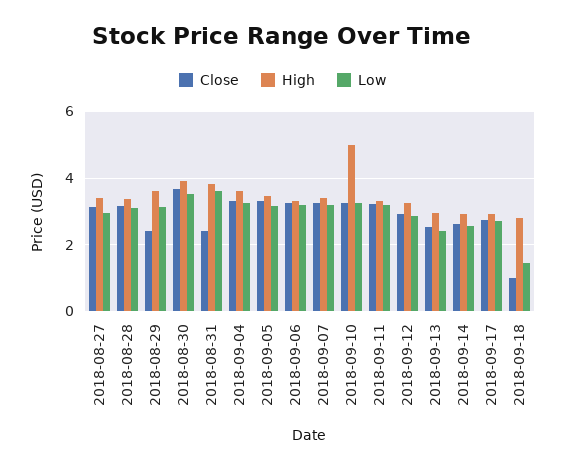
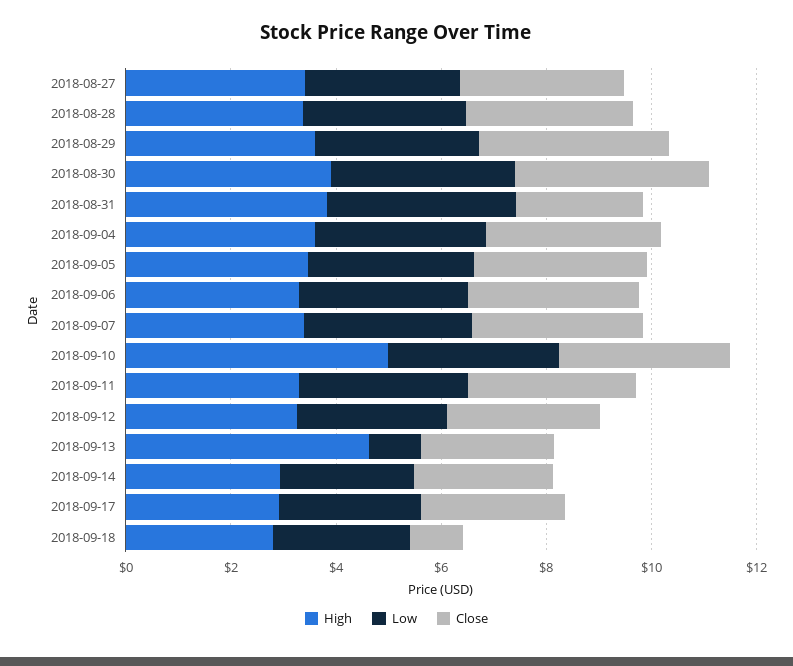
  {
    "Close": {
      "2018-08-27": 3.2,
      "2018-08-28": 3.2,
-     "2018-08-29": 2.4,
+     "2018-08-29": 3.5,
      "2018-08-30": 3.6,
      "2018-08-31": 2.4,
      "2018-09-04": 3.4,
      "2018-09-05": 3.4,
      "2018-09-06": 3.2,
      "2018-09-07": 3.2,
      "2018-09-10": 3.2,
      "2018-09-11": 3.2,
      "2018-09-12": 3,
      "2018-09-13": 2.6,
      "2018-09-14": 2.6,
      "2018-09-17": 2.8,
      "2018-09-18": 1
    },
    "High": {
      "2018-08-27": 3.4,
      "2018-08-28": 3.4,
      "2018-08-29": 3.6,
      "2018-08-30": 4,
      "2018-08-31": 3.8,
      "2018-09-04": 3.6,
      "2018-09-05": 3.4,
      "2018-09-06": 3.4,
      "2018-09-07": 3.4,
      "2018-09-10": 5,
      "2018-09-11": 3.4,
      "2018-09-12": 3.2,
-     "2018-09-13": 3,
+     "2018-09-13": 4.5,
      "2018-09-14": 3,
      "2018-09-17": 3,
      "2018-09-18": 2.8
    },
    "Low": {
      "2018-08-27": 3,
      "2018-08-28": 3.2,
      "2018-08-29": 3.2,
      "2018-08-30": 3.6,
      "2018-08-31": 3.6,
      "2018-09-04": 3.2,
      "2018-09-05": 3.2,
      "2018-09-06": 3.2,
      "2018-09-07": 3.2,
      "2018-09-10": 3.2,
      "2018-09-11": 3.2,
      "2018-09-12": 2.8,
-     "2018-09-13": 2.4,
+     "2018-09-13": 1,
      "2018-09-14": 2.6,
      "2018-09-17": 2.8,
-     "2018-09-18": 1.4
+     "2018-09-18": 2.5
    }
  }

